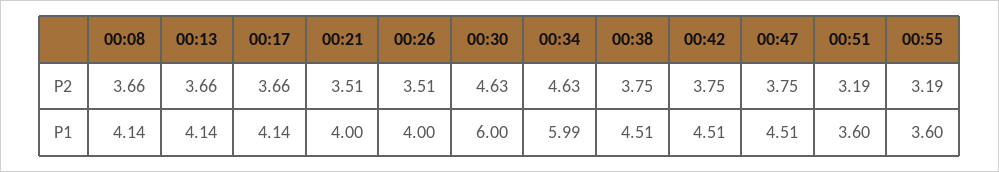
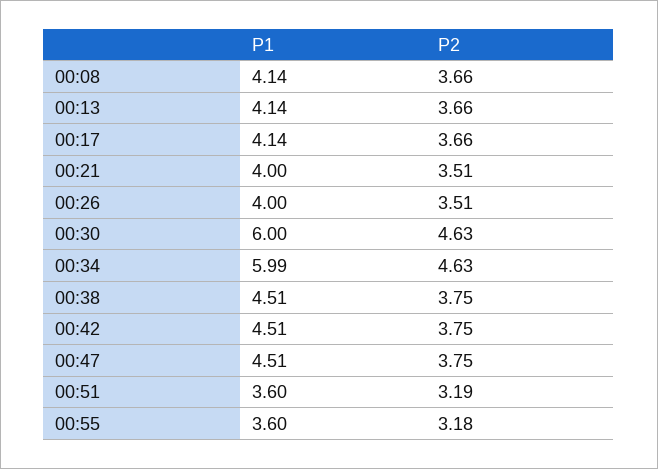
  {
    "00:08": {
      "P2": 3.66,
      "P1": 4.14
    },
    "00:13": {
      "P2": 3.66,
      "P1": 4.14
    },
    "00:17": {
      "P2": 3.66,
      "P1": 4.14
    },
    "00:21": {
      "P2": 3.51,
      "P1": 4
    },
    "00:26": {
      "P2": 3.51,
      "P1": 4
    },
    "00:30": {
      "P2": 4.63,
      "P1": 6
    },
    "00:34": {
      "P2": 4.63,
      "P1": 5.99
    },
    "00:38": {
      "P2": 3.75,
      "P1": 4.51
    },
    "00:42": {
      "P2": 3.75,
      "P1": 4.51
    },
    "00:47": {
      "P2": 3.75,
      "P1": 4.51
    },
    "00:51": {
      "P2": 3.19,
      "P1": 3.6
    },
    "00:55": {
-     "P2": 3.19,
+     "P2": 3.18,
      "P1": 3.6
    }
  }

